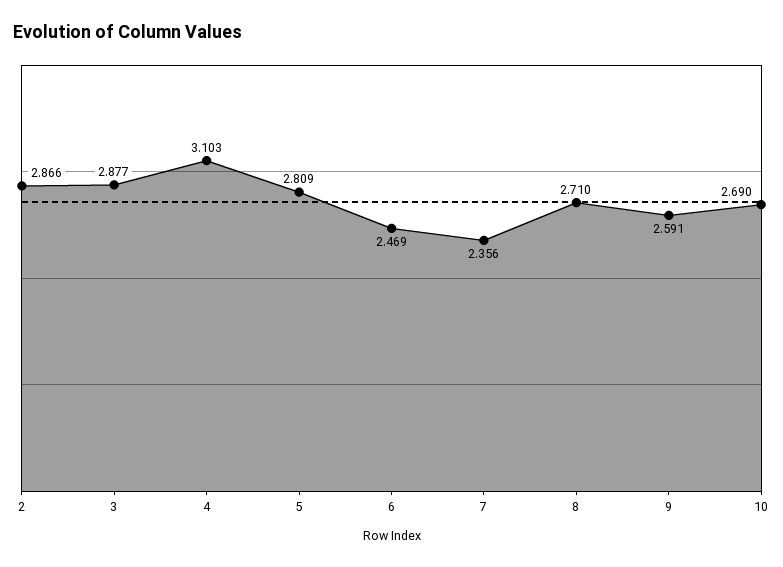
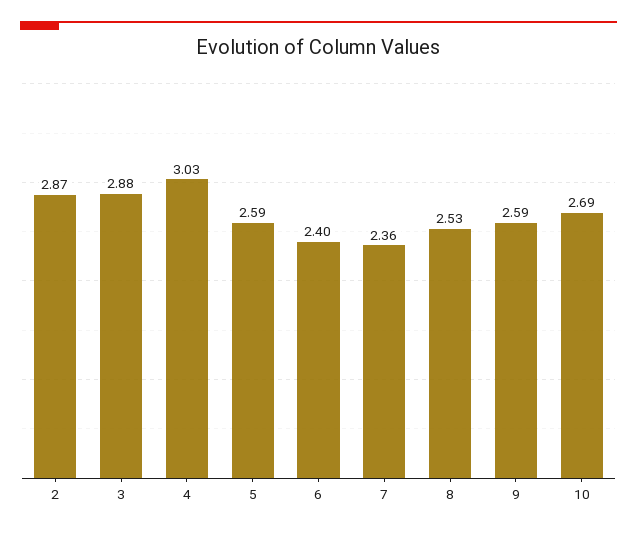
  {
    "2": 2.866,
    "3": 2.877,
-   "4": 3.103,
+   "4": 3.03,
-   "5": 2.809,
+   "5": 2.59,
-   "6": 2.469,
+   "6": 2.4,
    "7": 2.356,
-   "8": 2.71,
+   "8": 2.53,
    "9": 2.591,
    "10": 2.69
  }

